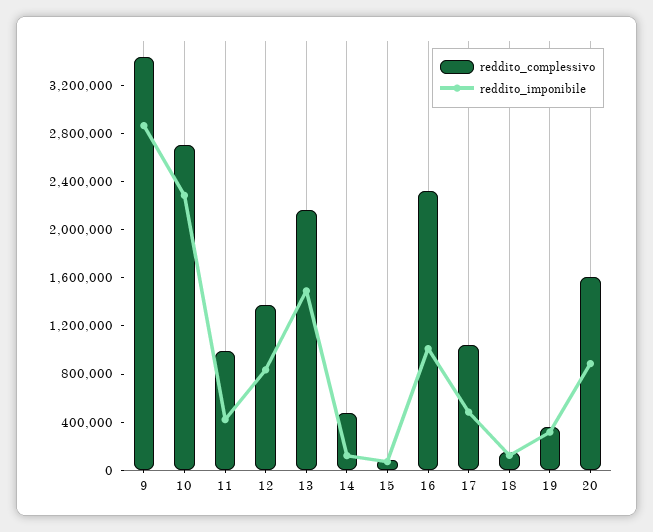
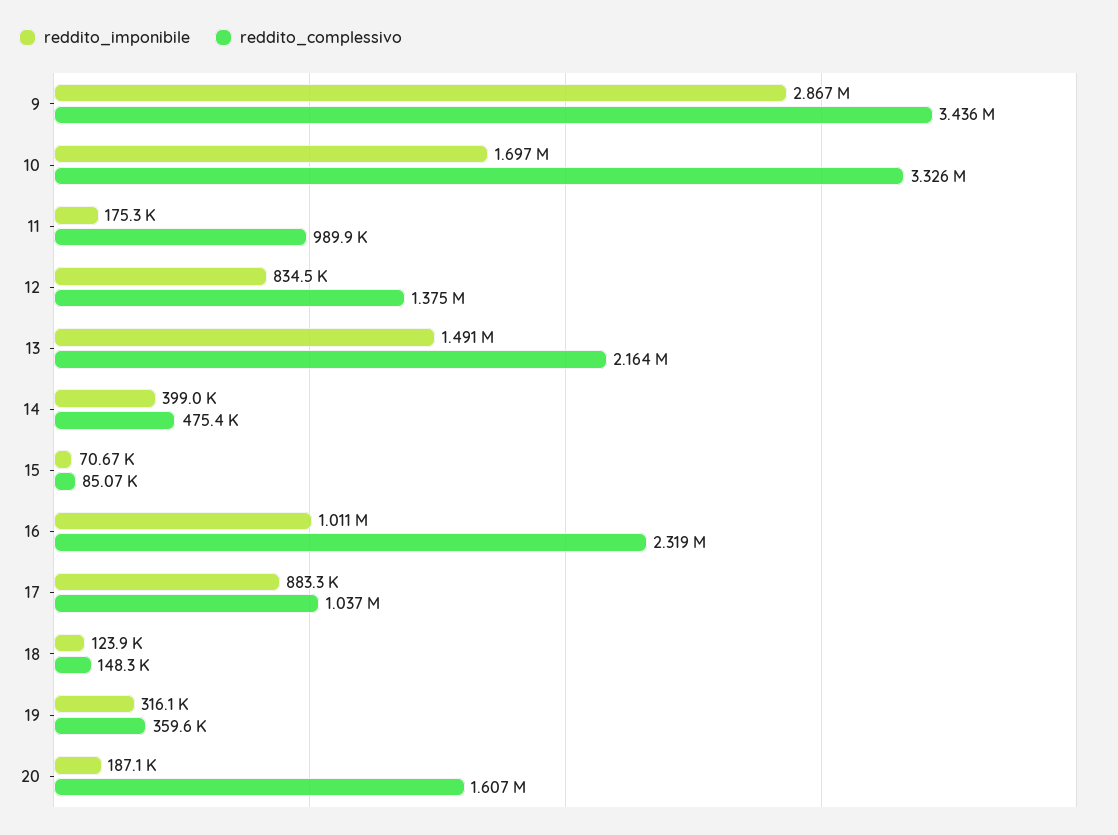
  {
    "reddito_complessivo": {
      "9": 3436000,
-     "10": 2700000,
+     "10": 3326000,
      "11": 989900,
      "12": 1375000,
      "13": 2164000,
      "14": 475400,
      "15": 85070,
      "16": 2319000,
      "17": 1037000,
      "18": 148300,
      "19": 359600,
      "20": 1607000
    },
    "reddito_imponibile": {
      "9": 2867000,
-     "10": 2300000,
+     "10": 1697000,
-     "11": 400000,
+     "11": 175300,
      "12": 834500,
      "13": 1491000,
-     "14": 100000,
+     "14": 399000,
      "15": 70670,
      "16": 1011000,
-     "17": 500000,
+     "17": 883300,
      "18": 123900,
      "19": 316100,
-     "20": 900000
+     "20": 187100
    }
  }

